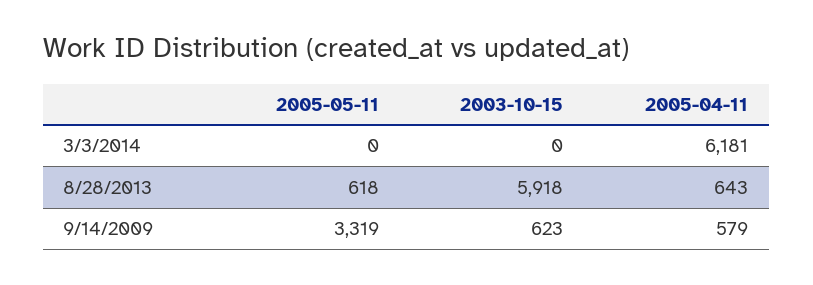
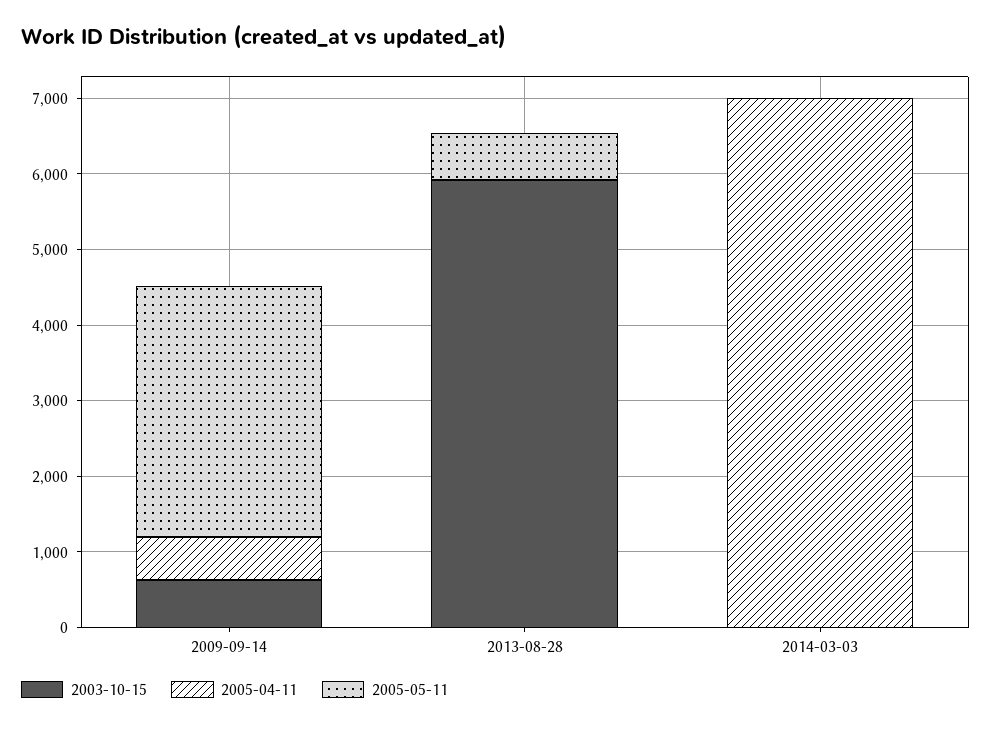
  {
    "2005-05-11": {
      "3/3/2014": 0,
      "8/28/2013": 618,
      "9/14/2009": 3319
    },
    "2003-10-15": {
      "3/3/2014": 0,
      "8/28/2013": 5918,
      "9/14/2009": 623
    },
    "2005-04-11": {
-     "3/3/2014": 6181,
+     "3/3/2014": 7000,
-     "8/28/2013": 643,
+     "8/28/2013": 0,
      "9/14/2009": 579
    }
  }

